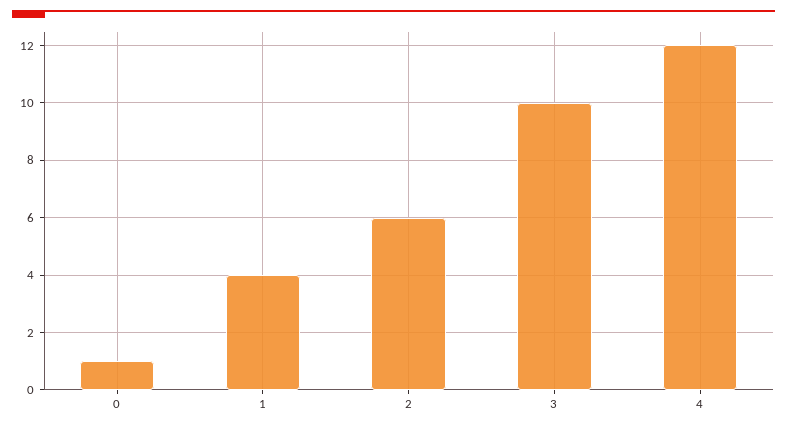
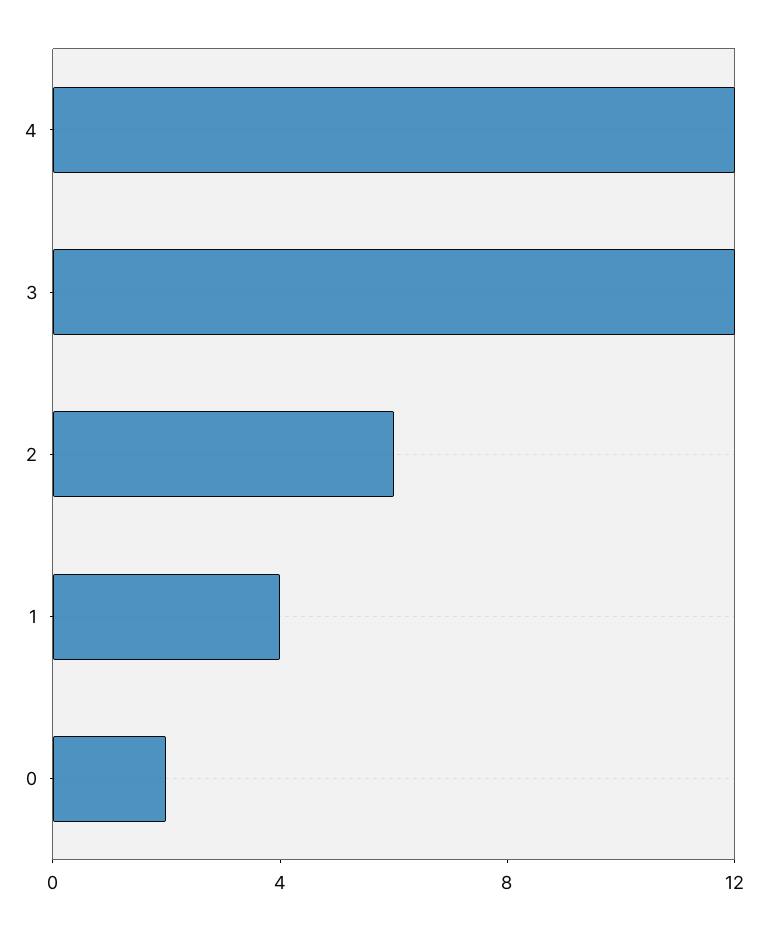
  {
-   "0": 1,
+   "0": 2,
    "1": 4,
    "2": 6,
-   "3": 10,
+   "3": 12,
    "4": 12
  }

